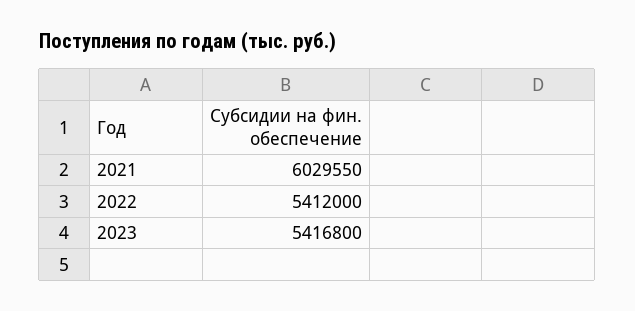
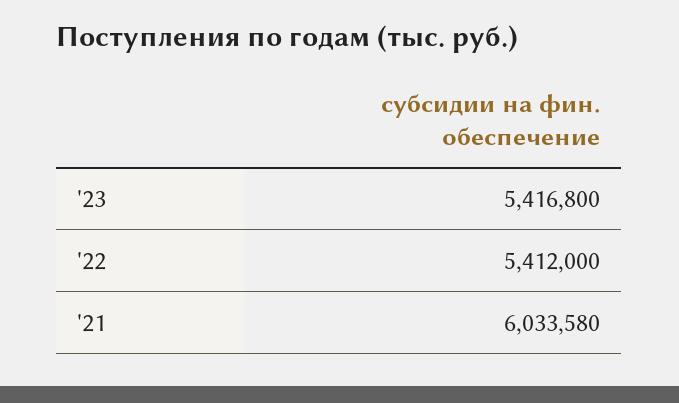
  {
-   "2021": 6029550,
+   "2021": 6033580,
    "2022": 5412000,
    "2023": 5416800
  }

